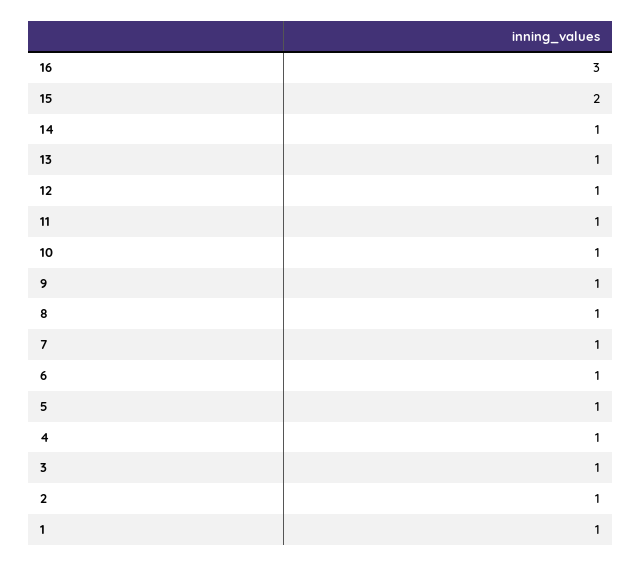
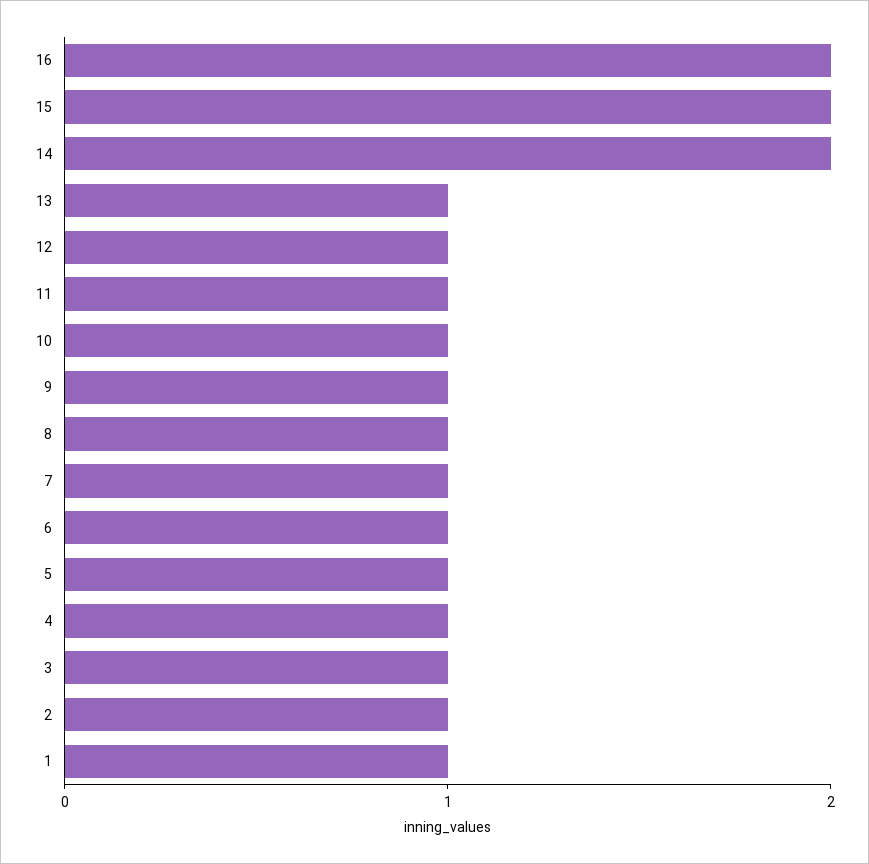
  {
-   "16": 3,
+   "16": 2,
    "15": 2,
-   "14": 1,
+   "14": 2,
    "13": 1,
    "12": 1,
    "11": 1,
    "10": 1,
    "9": 1,
    "8": 1,
    "7": 1,
    "6": 1,
    "5": 1,
    "4": 1,
    "3": 1,
    "2": 1,
    "1": 1
  }

